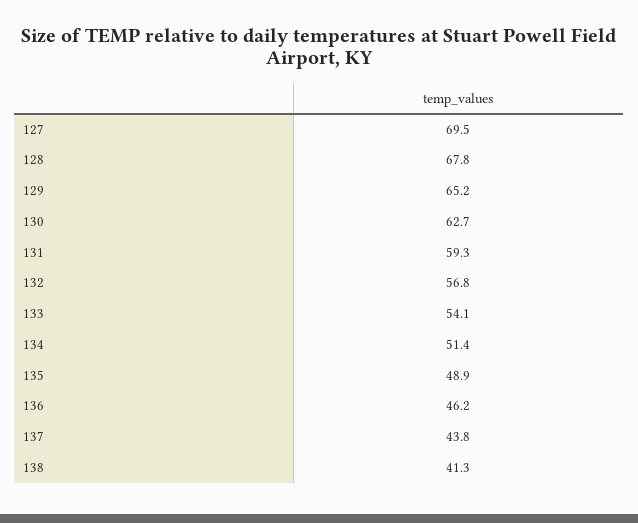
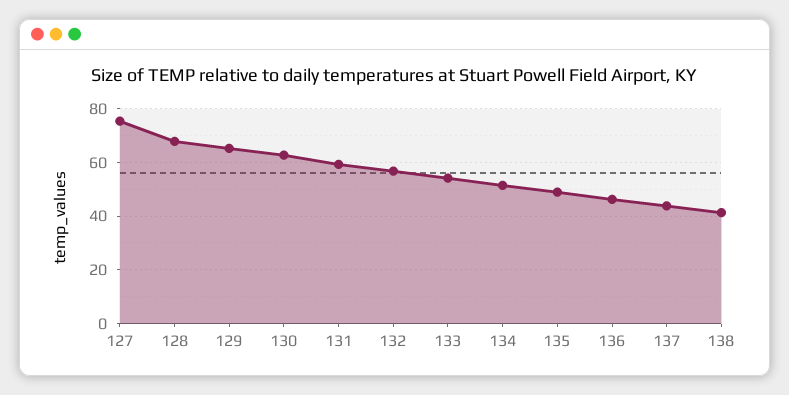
  {
-   "127": 69.5,
+   "127": 75,
    "128": 67.8,
    "129": 65.2,
    "130": 62.7,
    "131": 59.3,
    "132": 56.8,
    "133": 54.1,
    "134": 51.4,
    "135": 48.9,
    "136": 46.2,
    "137": 43.8,
    "138": 41.3
  }

